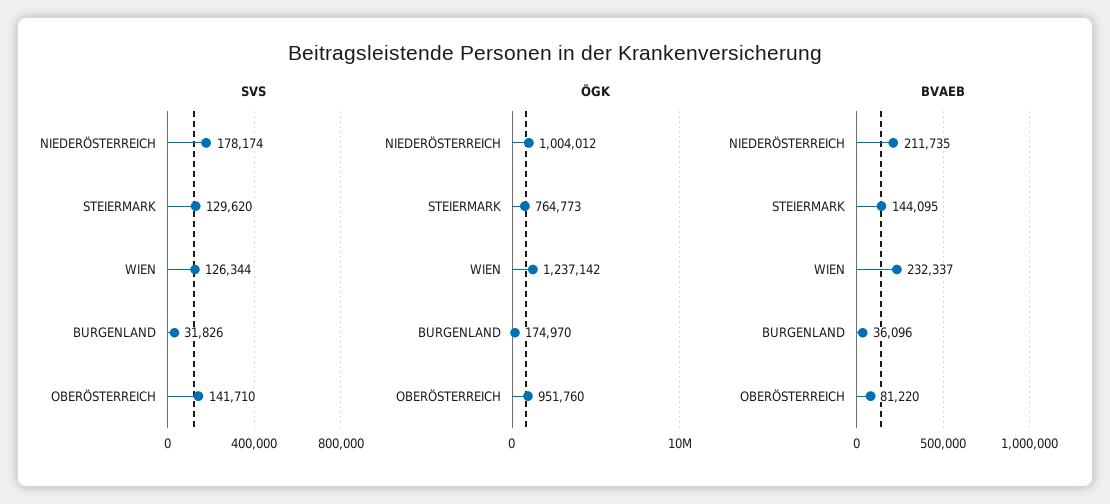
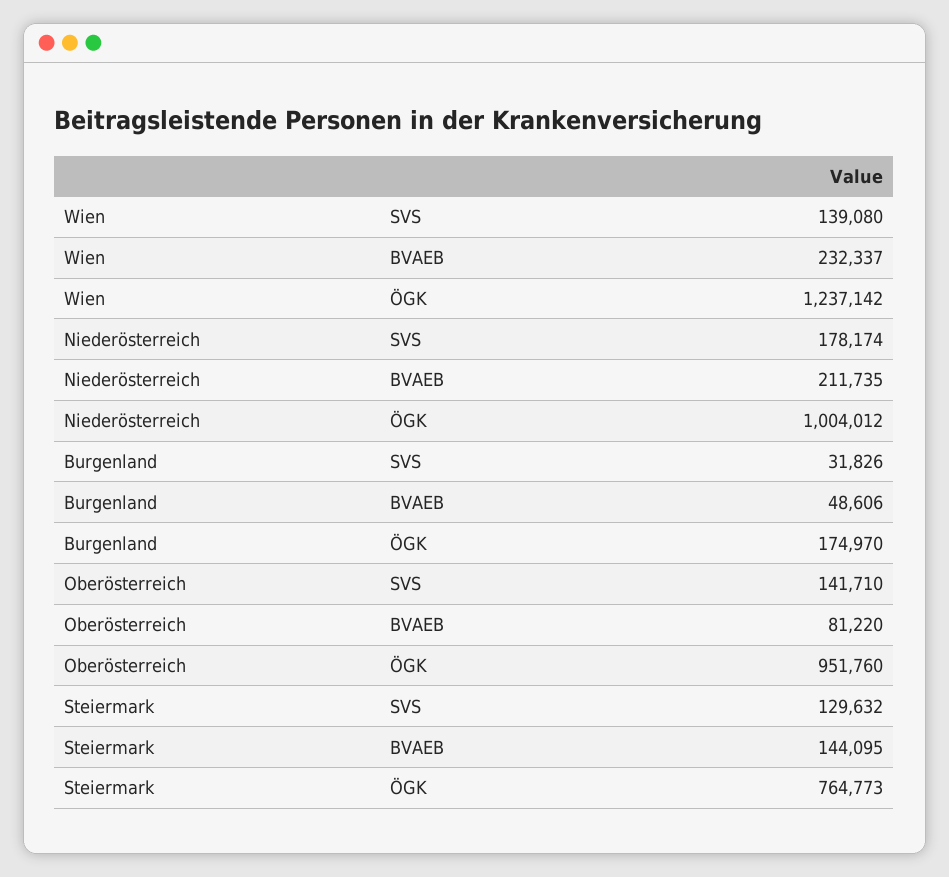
  {
    "SVS": {
      "NIEDERÖSTERREICH": 178174,
-     "STEIERMARK": 129620,
+     "STEIERMARK": 129632,
-     "WIEN": 126344,
+     "WIEN": 139080,
      "BURGENLAND": 31826,
      "OBERÖSTERREICH": 141710
    },
    "ÖGK": {
      "NIEDERÖSTERREICH": 1004012,
      "STEIERMARK": 764773,
      "WIEN": 1237142,
      "BURGENLAND": 174970,
      "OBERÖSTERREICH": 951760
    },
    "BVAEB": {
      "NIEDERÖSTERREICH": 211735,
      "STEIERMARK": 144095,
      "WIEN": 232337,
-     "BURGENLAND": 36096,
+     "BURGENLAND": 48606,
      "OBERÖSTERREICH": 81220
    }
  }

